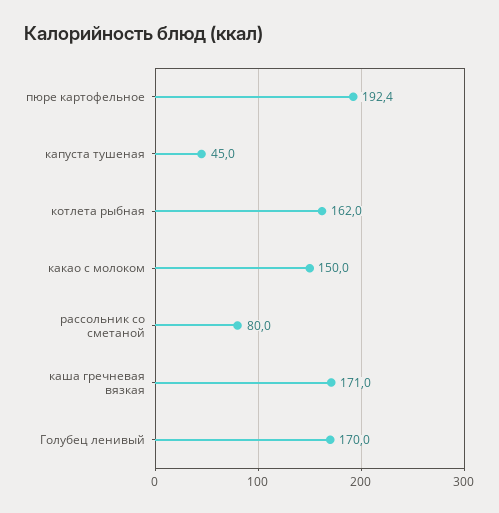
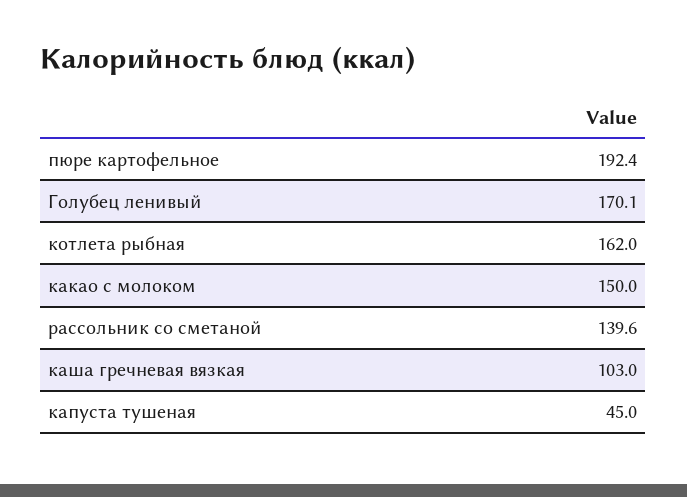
  {
    "пюре картофельное": 192.4,
    "капуста тушеная": 45,
    "котлета рыбная": 162,
    "какао с молоком": 150,
-   "рассольник со сметаной": 80,
+   "рассольник со сметаной": 139.6,
-   "каша гречневая вязкая": 171,
+   "каша гречневая вязкая": 103,
-   "Голубец ленивый": 170
+   "Голубец ленивый": 170.1
  }

